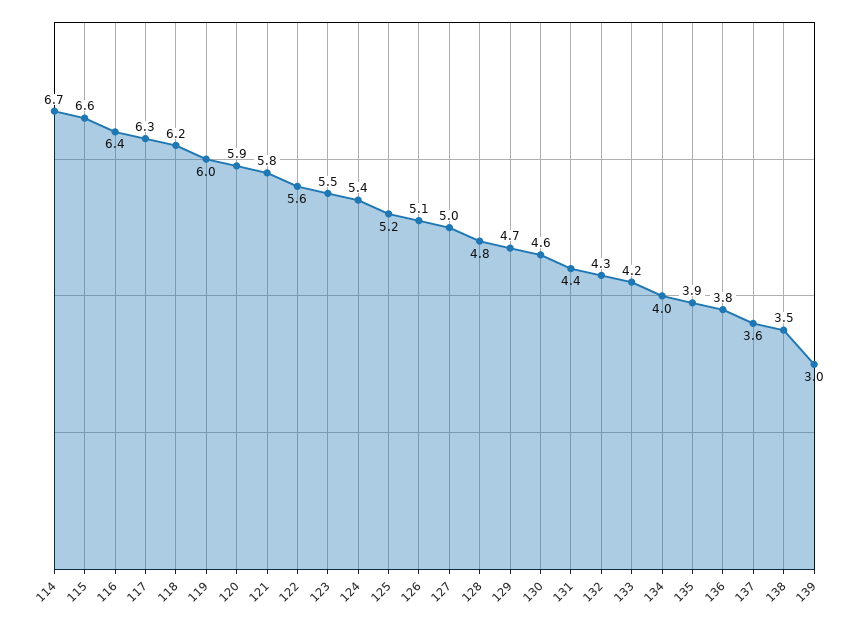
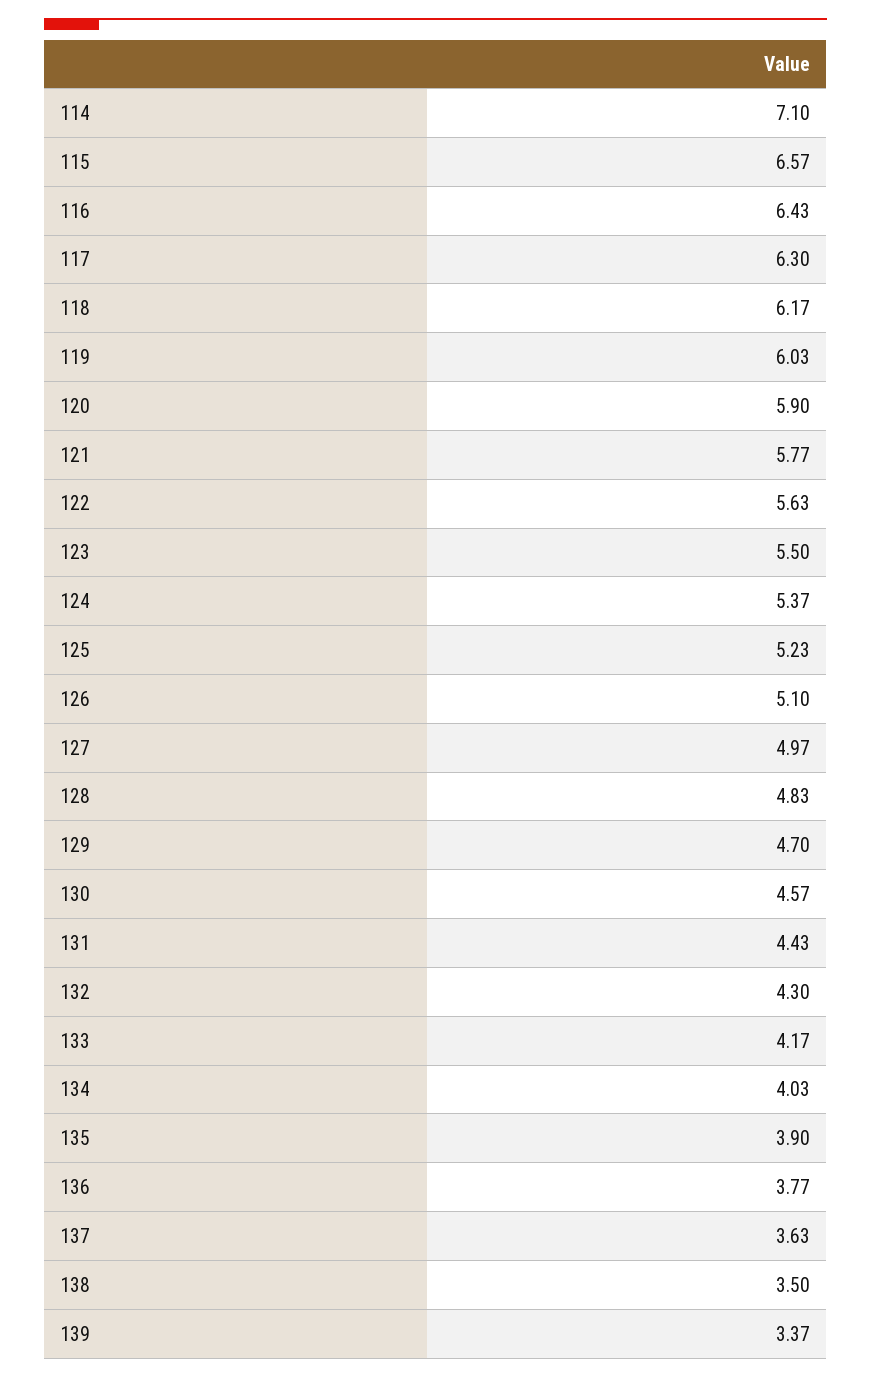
  {
-   "114": 6.7,
+   "114": 7.1,
    "115": 6.57,
    "116": 6.43,
    "117": 6.3,
    "118": 6.17,
    "119": 6.03,
    "120": 5.9,
    "121": 5.77,
    "122": 5.63,
    "123": 5.5,
    "124": 5.37,
    "125": 5.23,
    "126": 5.1,
    "127": 4.97,
    "128": 4.83,
    "129": 4.7,
    "130": 4.57,
    "131": 4.43,
    "132": 4.3,
    "133": 4.17,
    "134": 4.03,
    "135": 3.9,
    "136": 3.77,
    "137": 3.63,
    "138": 3.5,
-   "139": 3
+   "139": 3.37
  }

